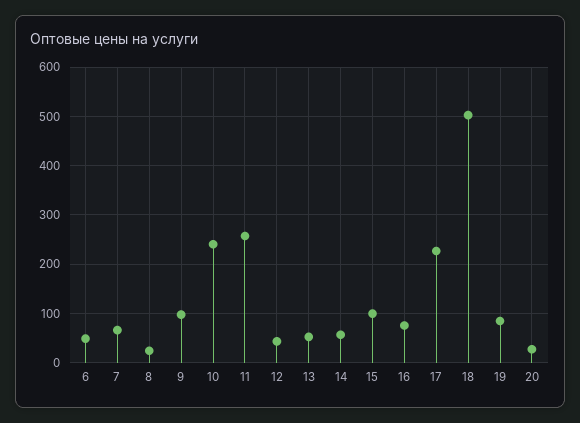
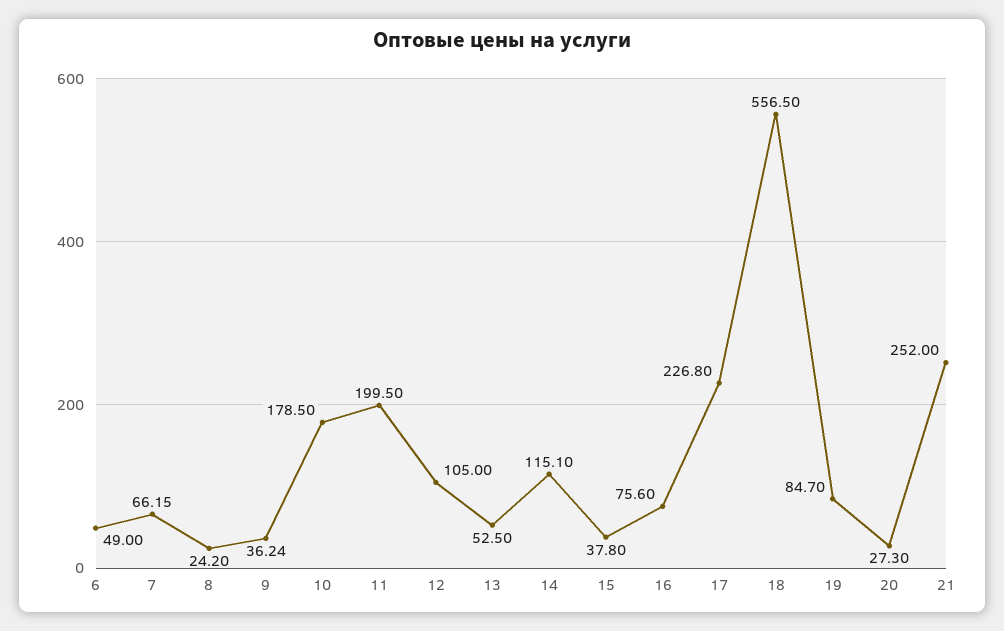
  {
    "6": 49,
    "7": 66.15,
    "8": 24.2,
-   "9": 100,
+   "9": 36.24,
-   "10": 240,
+   "10": 178.5,
-   "11": 260,
+   "11": 199.5,
-   "12": 40,
+   "12": 105,
    "13": 52.5,
-   "14": 60,
+   "14": 115.1,
-   "15": 100,
+   "15": 37.8,
    "16": 75.6,
    "17": 226.8,
-   "18": 500,
+   "18": 556.5,
    "19": 84.7,
-   "20": 27.3
+   "20": 27.3,
+   "21": 252
  }

